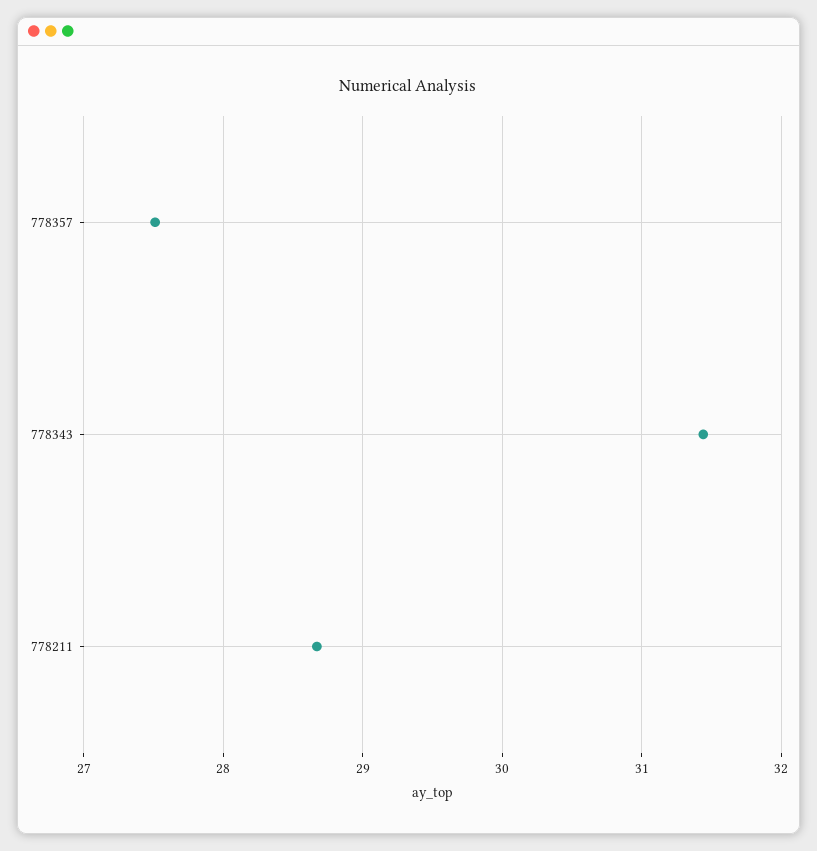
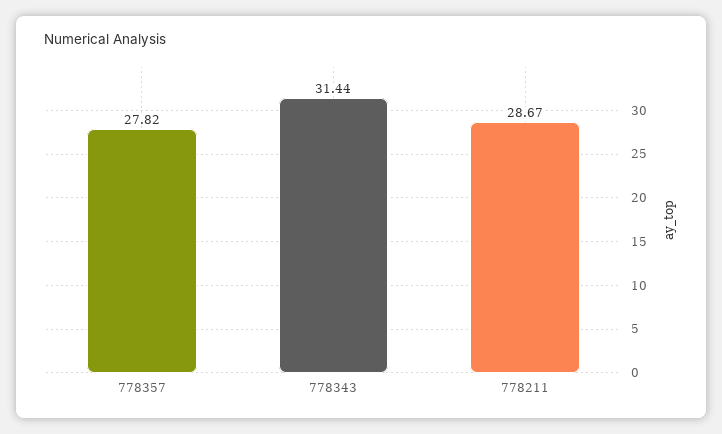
  {
-   "778357": 27.5,
+   "778357": 27.82,
    "778343": 31.44,
    "778211": 28.67
  }

